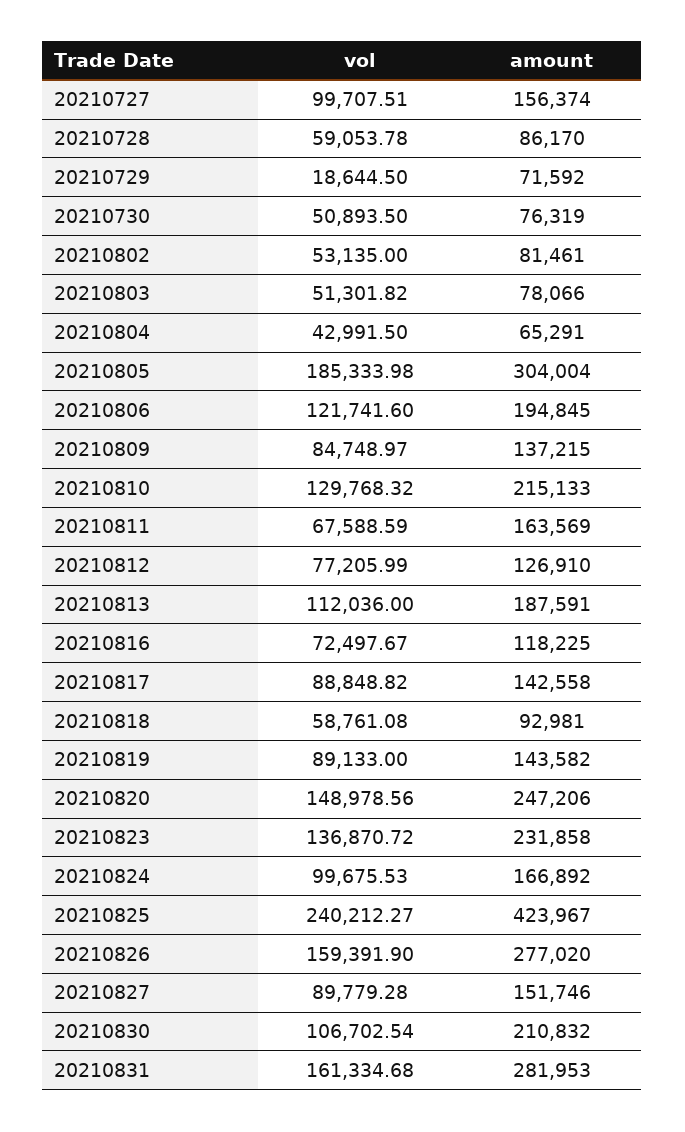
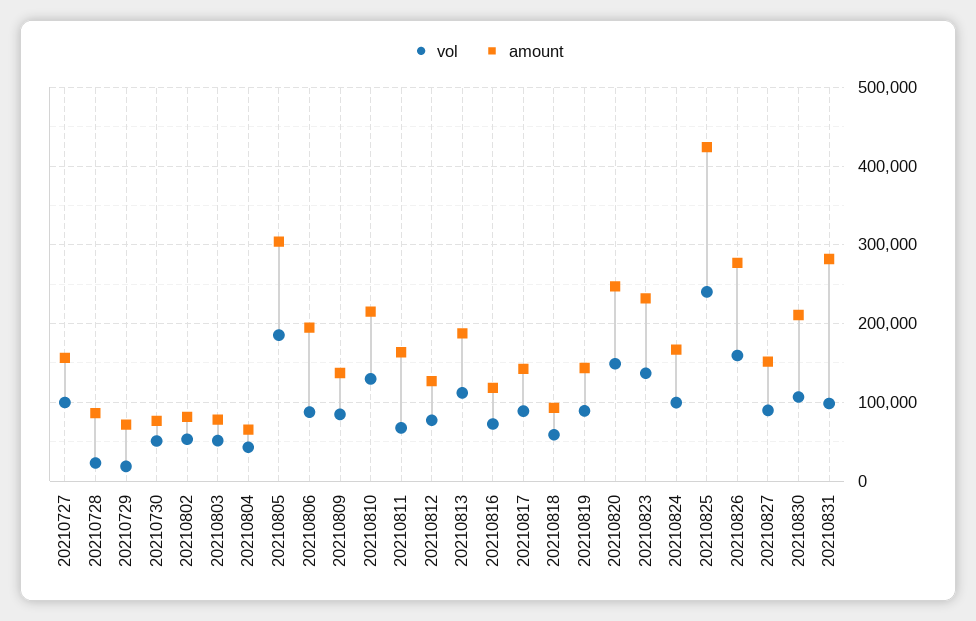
  {
    "vol": {
      "20210727": 99707.51,
-     "20210728": 59053.78,
+     "20210728": 20000,
      "20210729": 18644.5,
      "20210730": 50893.5,
      "20210802": 53135,
      "20210803": 51301.82,
      "20210804": 42991.5,
      "20210805": 185333.98,
-     "20210806": 121741.6,
+     "20210806": 90000,
      "20210809": 84748.97,
      "20210810": 129768.32,
      "20210811": 67588.59,
      "20210812": 77205.99,
      "20210813": 112036,
      "20210816": 72497.67,
      "20210817": 88848.82,
      "20210818": 58761.08,
      "20210819": 89133,
      "20210820": 148978.56,
      "20210823": 136870.72,
      "20210824": 99675.53,
      "20210825": 240212.27,
      "20210826": 159391.9,
      "20210827": 89779.28,
      "20210830": 106702.54,
-     "20210831": 161334.68
+     "20210831": 100000
    },
    "amount": {
      "20210727": 156374,
      "20210728": 86170,
      "20210729": 71592,
      "20210730": 76319,
      "20210802": 81461,
      "20210803": 78066,
      "20210804": 65291,
      "20210805": 304004,
      "20210806": 194845,
      "20210809": 137215,
      "20210810": 215133,
      "20210811": 163569,
      "20210812": 126910,
      "20210813": 187591,
      "20210816": 118225,
      "20210817": 142558,
      "20210818": 92981,
      "20210819": 143582,
      "20210820": 247206,
      "20210823": 231858,
      "20210824": 166892,
      "20210825": 423967,
      "20210826": 277020,
      "20210827": 151746,
      "20210830": 210832,
      "20210831": 281953
    }
  }

